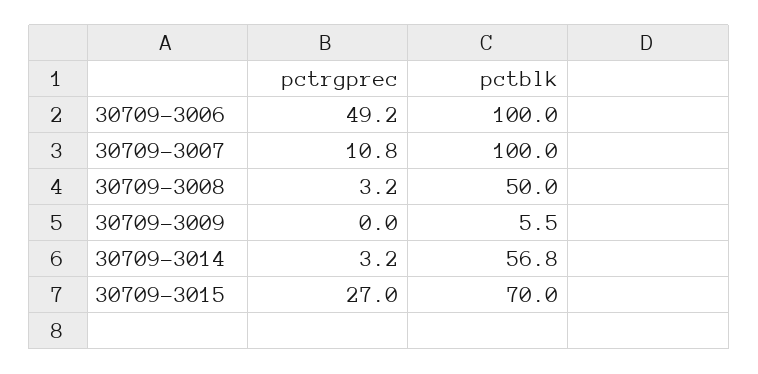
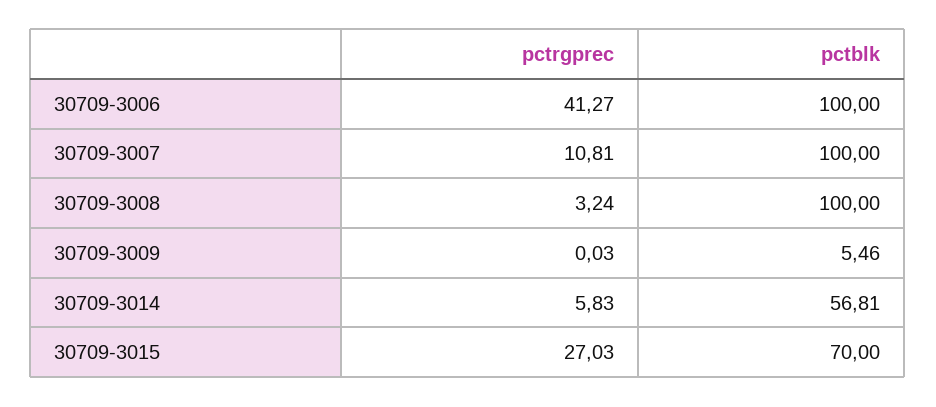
  {
    "pctrgprec": {
-     "30709-3006": 49.2,
+     "30709-3006": 41.27,
      "30709-3007": 10.81,
      "30709-3008": 3.24,
      "30709-3009": 0.03,
-     "30709-3014": 3.2,
+     "30709-3014": 5.83,
      "30709-3015": 27.03
    },
    "pctblk": {
      "30709-3006": 100,
      "30709-3007": 100,
-     "30709-3008": 50,
+     "30709-3008": 100,
      "30709-3009": 5.46,
      "30709-3014": 56.81,
      "30709-3015": 70
    }
  }

